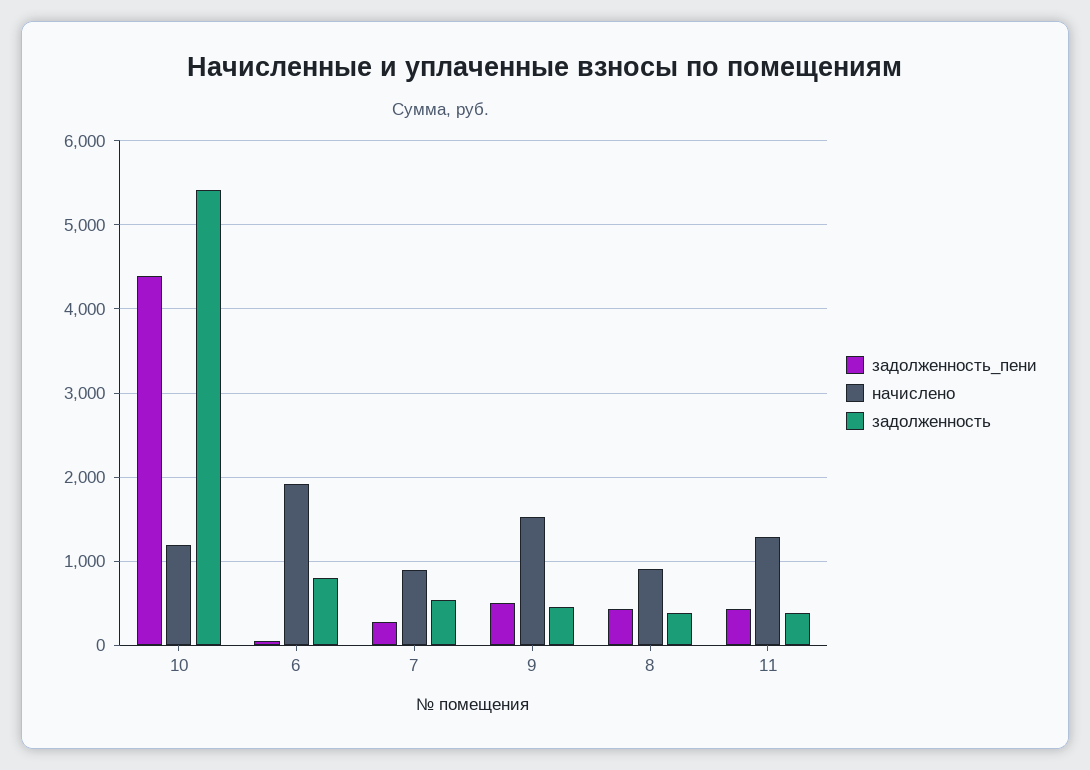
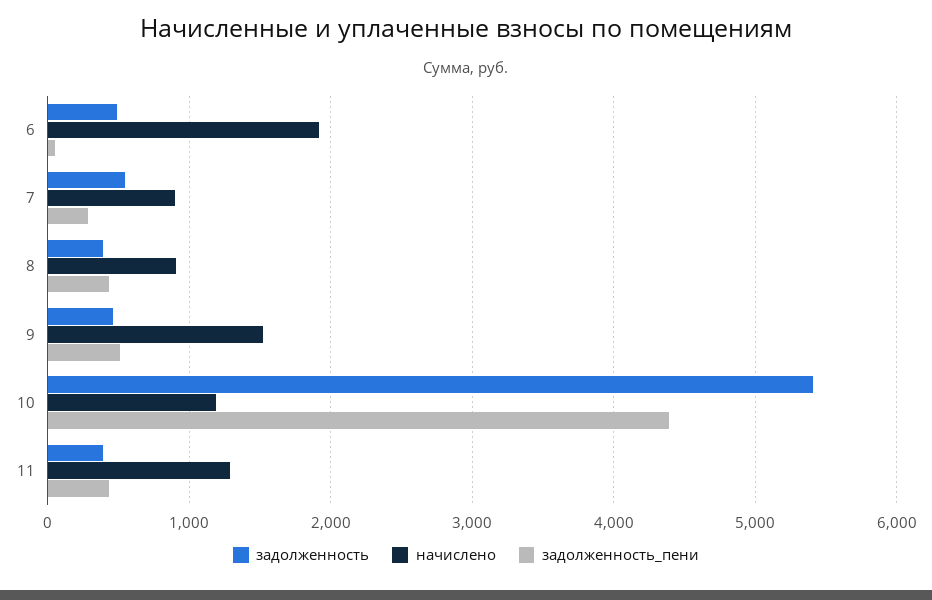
  {
    "задолженность_пени": {
      "10": 4400,
      "6": 100,
      "7": 300,
      "9": 500,
      "8": 400,
      "11": 400
    },
    "начислено": {
      "10": 1200,
      "6": 1900,
      "7": 900,
      "9": 1500,
      "8": 900,
      "11": 1300
    },
    "задолженность": {
      "10": 5400,
-     "6": 800,
+     "6": 500,
      "7": 500,
      "9": 500,
      "8": 400,
      "11": 400
    }
  }

